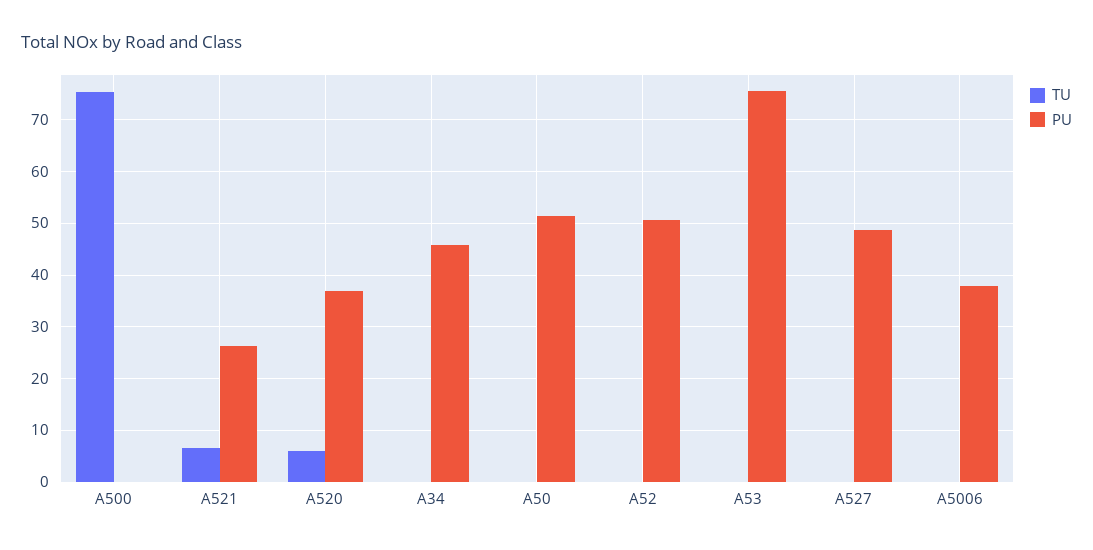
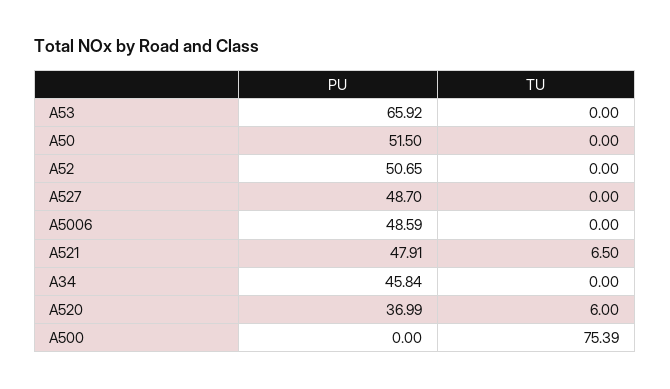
  {
    "TU": {
      "A500": 75.39,
      "A521": 6.5,
      "A520": 6,
      "A34": 0,
      "A50": 0,
      "A52": 0,
      "A53": 0,
      "A527": 0,
      "A5006": 0
    },
    "PU": {
      "A500": 0,
-     "A521": 26,
+     "A521": 47.91,
      "A520": 36.99,
      "A34": 45.84,
      "A50": 51.5,
      "A52": 50.65,
-     "A53": 76,
+     "A53": 65.92,
      "A527": 48.7,
-     "A5006": 38
+     "A5006": 48.59
    }
  }

